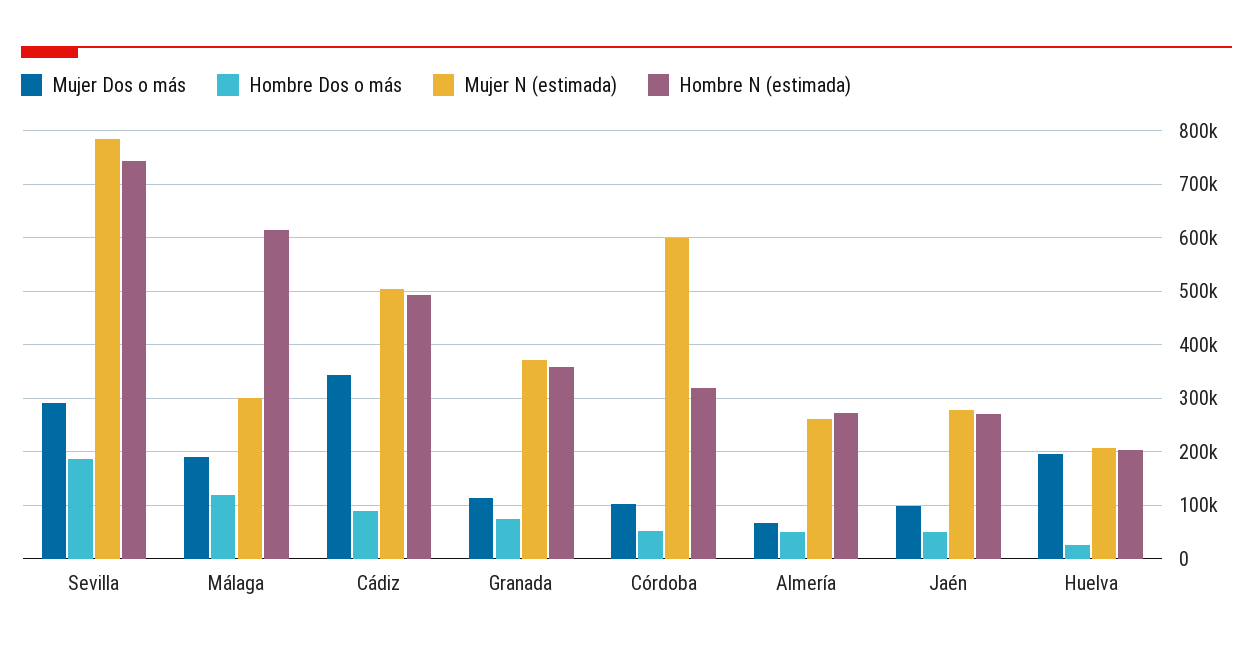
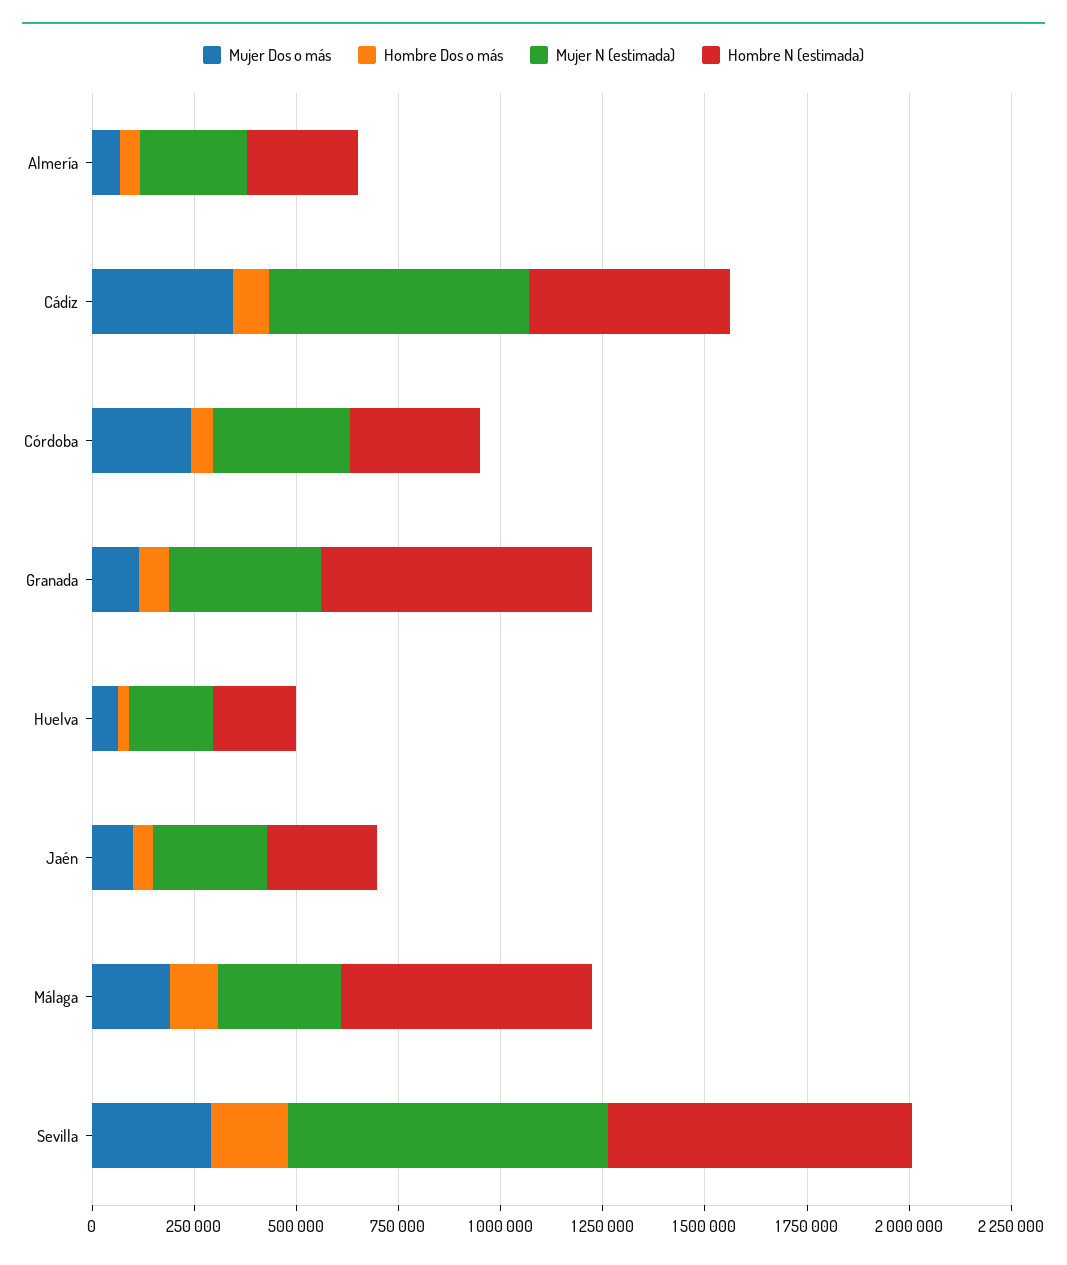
  {
    "Mujer Dos o más": {
      "Sevilla": 300000,
      "Málaga": 200000,
      "Cádiz": 340000,
      "Granada": 120000,
-     "Córdoba": 100000,
+     "Córdoba": 250000,
      "Almería": 60000,
      "Jaén": 100000,
-     "Huelva": 200000
+     "Huelva": 50000
    },
    "Hombre Dos o más": {
      "Sevilla": 180000,
      "Málaga": 120000,
      "Cádiz": 80000,
      "Granada": 80000,
      "Córdoba": 60000,
      "Almería": 60000,
      "Jaén": 40000,
      "Huelva": 20000
    },
    "Mujer N (estimada)": {
      "Sevilla": 780000,
      "Málaga": 300000,
-     "Cádiz": 500000,
+     "Cádiz": 650000,
      "Granada": 380000,
-     "Córdoba": 600000,
+     "Córdoba": 350000,
      "Almería": 260000,
      "Jaén": 280000,
      "Huelva": 200000
    },
    "Hombre N (estimada)": {
      "Sevilla": 740000,
      "Málaga": 620000,
      "Cádiz": 500000,
-     "Granada": 360000,
+     "Granada": 650000,
      "Córdoba": 320000,
      "Almería": 280000,
      "Jaén": 280000,
      "Huelva": 200000
    }
  }

